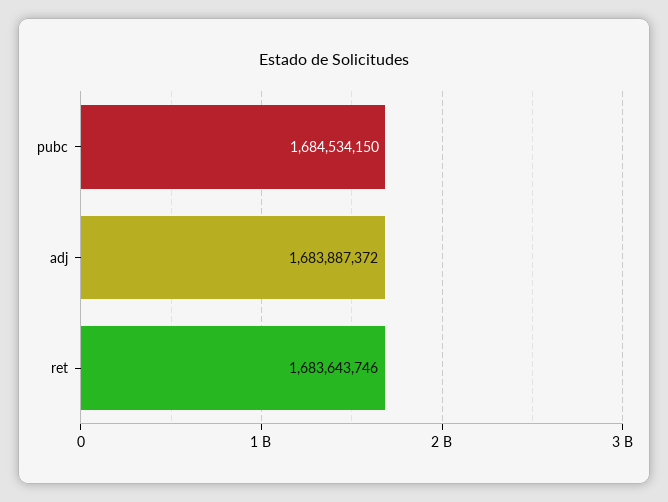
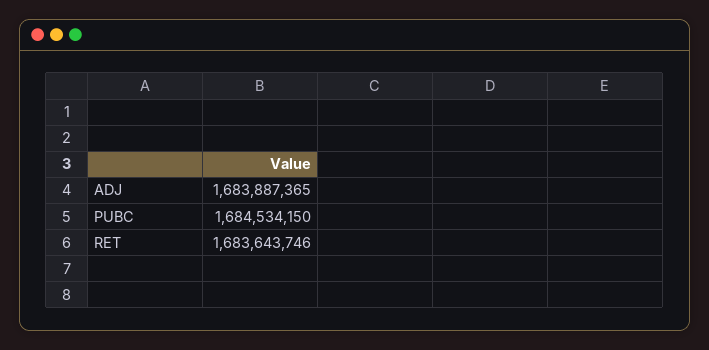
  {
    "pubc": 1684534150,
-   "adj": 1683887372,
+   "adj": 1683887365,
    "ret": 1683643746
  }

